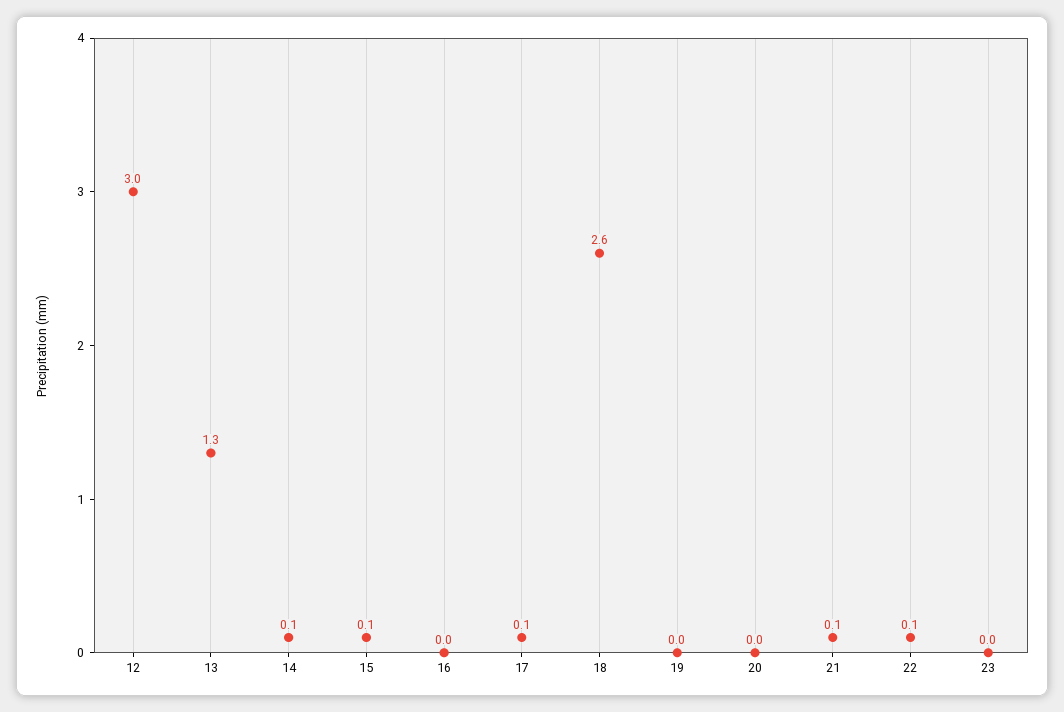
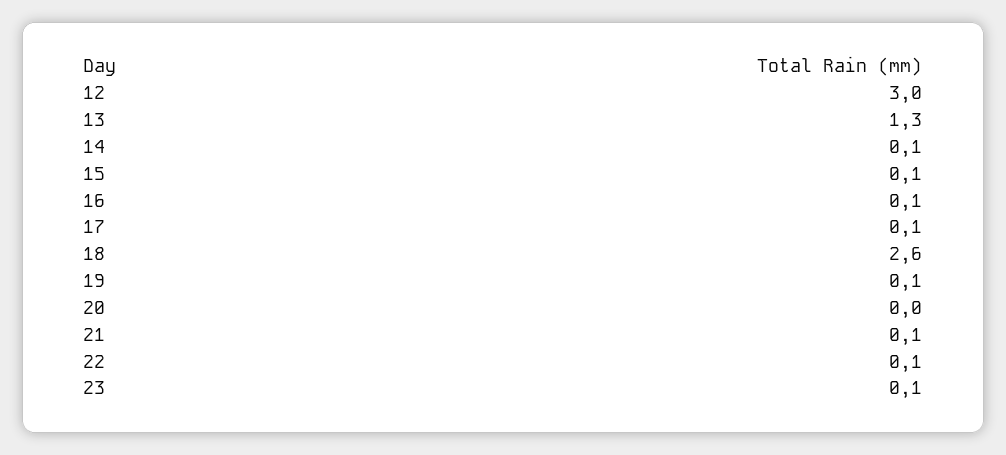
  {
    "12": 3,
    "13": 1.3,
    "14": 0.1,
    "15": 0.1,
-   "16": 0,
+   "16": 0.1,
    "17": 0.1,
    "18": 2.6,
-   "19": 0,
+   "19": 0.1,
    "20": 0,
    "21": 0.1,
    "22": 0.1,
-   "23": 0
+   "23": 0.1
  }

